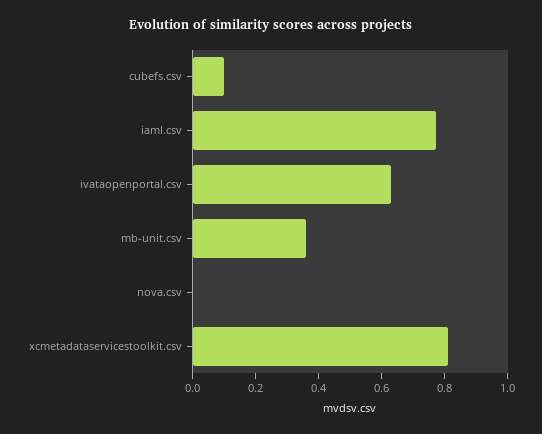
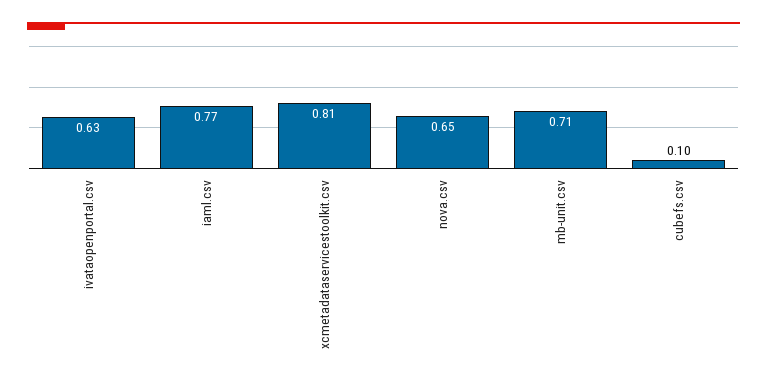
  {
    "cubefs.csv": 0.1,
    "iaml.csv": 0.77,
    "ivataopenportal.csv": 0.63,
-   "mb-unit.csv": 0.35,
+   "mb-unit.csv": 0.71,
-   "nova.csv": 0,
+   "nova.csv": 0.65,
    "xcmetadataservicestoolkit.csv": 0.81
  }

